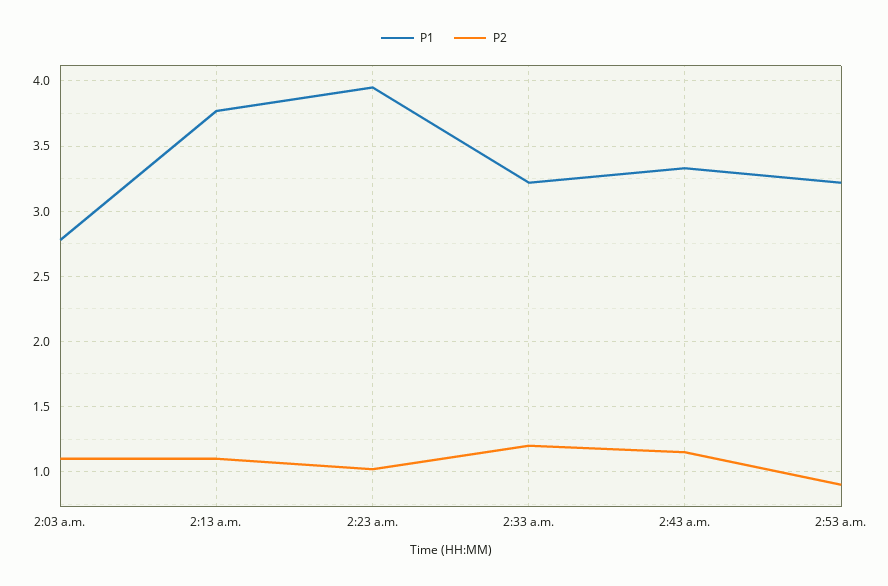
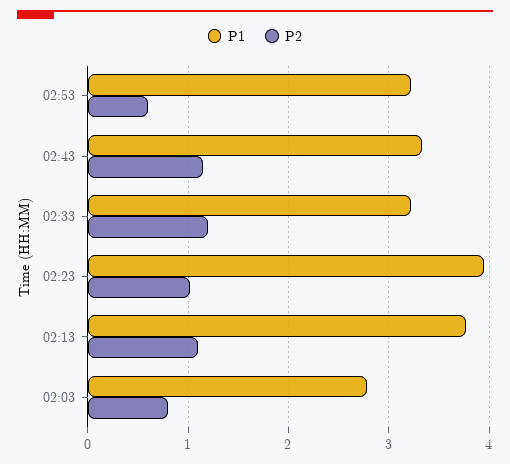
  {
    "P1": {
      "2:03 a.m.": 2.8,
      "2:13 a.m.": 3.75,
      "2:23 a.m.": 3.95,
      "2:33 a.m.": 3.2,
      "2:43 a.m.": 3.35,
      "2:53 a.m.": 3.2
    },
    "P2": {
-     "2:03 a.m.": 1.1,
+     "2:03 a.m.": 0.8,
      "2:13 a.m.": 1.1,
      "2:23 a.m.": 1,
      "2:33 a.m.": 1.2,
      "2:43 a.m.": 1.15,
-     "2:53 a.m.": 0.9
+     "2:53 a.m.": 0.6
    }
  }

